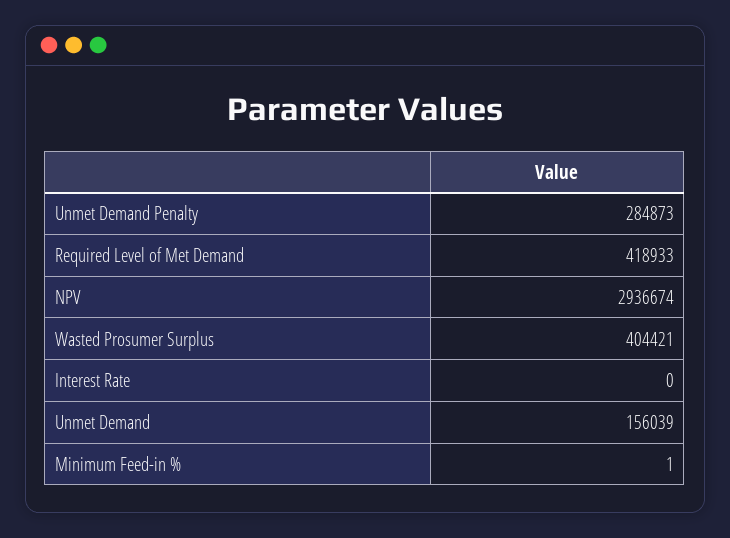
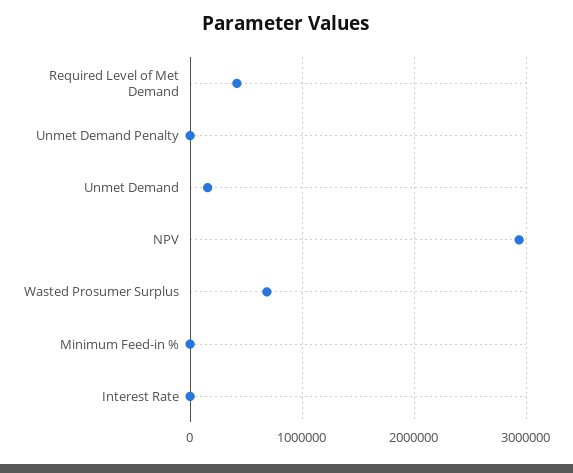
  {
-   "Unmet Demand Penalty": 284873,
+   "Unmet Demand Penalty": 0,
    "Required Level of Met Demand": 418933,
    "NPV": 2936674,
-   "Wasted Prosumer Surplus": 404421,
+   "Wasted Prosumer Surplus": 700000,
    "Interest Rate": 0,
    "Unmet Demand": 156039,
    "Minimum Feed-in %": 1
  }

